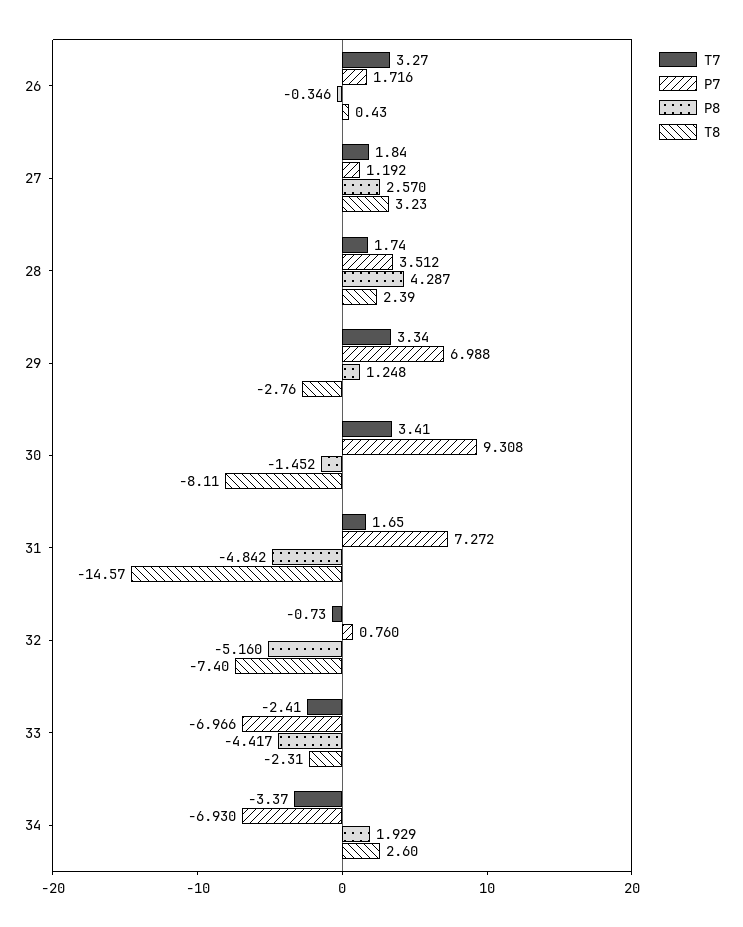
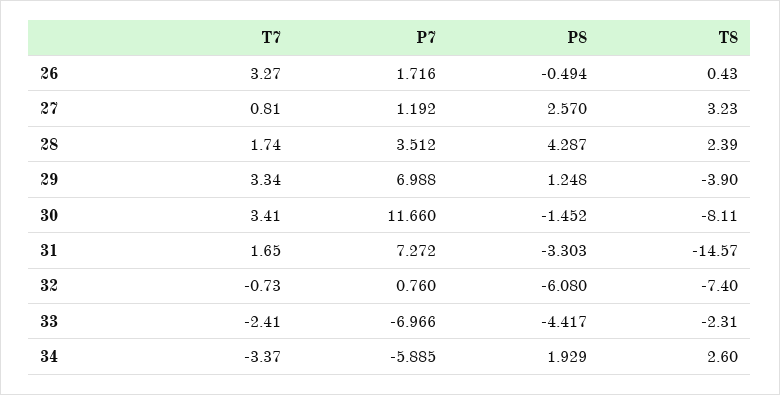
  {
    "T7": {
      "26": 3.27,
-     "27": 1.84,
+     "27": 0.81,
      "28": 1.74,
      "29": 3.34,
      "30": 3.41,
      "31": 1.65,
      "32": -0.73,
      "33": -2.41,
      "34": -3.37
    },
    "P7": {
      "26": 1.716,
      "27": 1.192,
      "28": 3.512,
      "29": 6.988,
-     "30": 9.308,
+     "30": 11.66,
      "31": 7.272,
      "32": 0.76,
      "33": -6.966,
-     "34": -6.93
+     "34": -5.885
    },
    "P8": {
-     "26": -0.346,
+     "26": -0.494,
      "27": 2.57,
      "28": 4.287,
      "29": 1.248,
      "30": -1.452,
-     "31": -4.842,
+     "31": -3.303,
-     "32": -5.16,
+     "32": -6.08,
      "33": -4.417,
      "34": 1.929
    },
    "T8": {
      "26": 0.43,
      "27": 3.23,
      "28": 2.39,
-     "29": -2.76,
+     "29": -3.9,
      "30": -8.11,
      "31": -14.57,
      "32": -7.4,
      "33": -2.31,
      "34": 2.6
    }
  }

